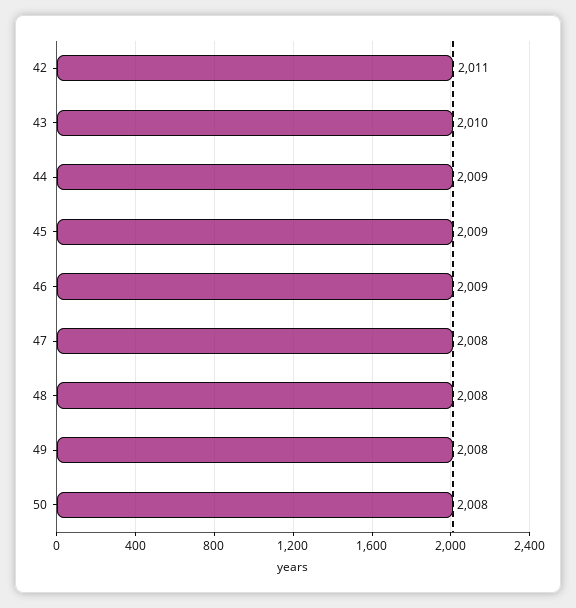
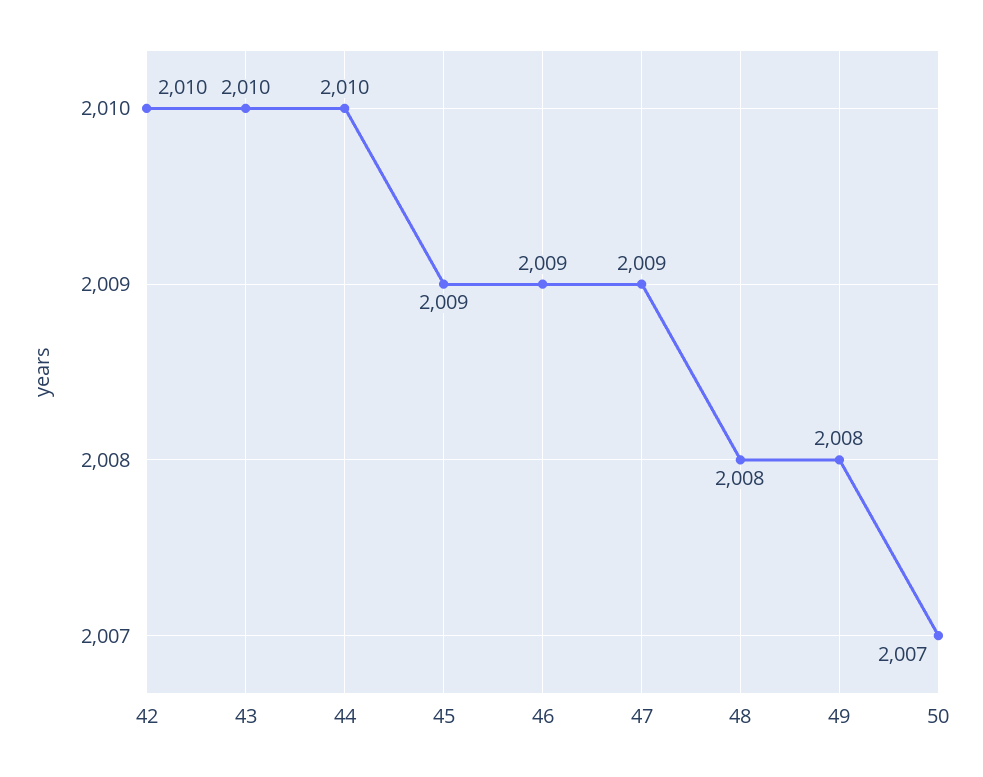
  {
-   "42": 2011,
+   "42": 2010,
    "43": 2010,
-   "44": 2009,
+   "44": 2010,
    "45": 2009,
    "46": 2009,
-   "47": 2008,
+   "47": 2009,
    "48": 2008,
    "49": 2008,
-   "50": 2008
+   "50": 2007
  }

